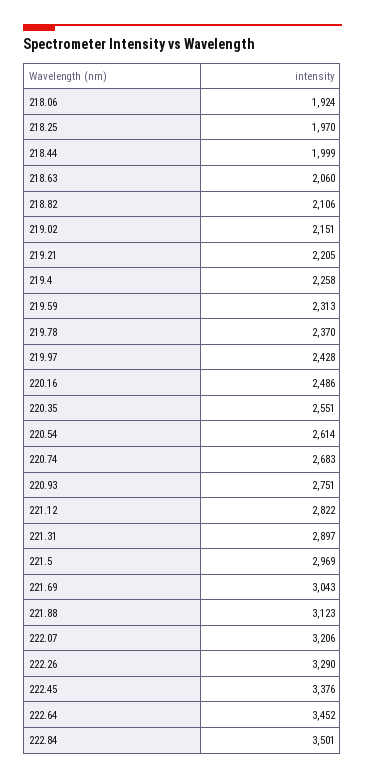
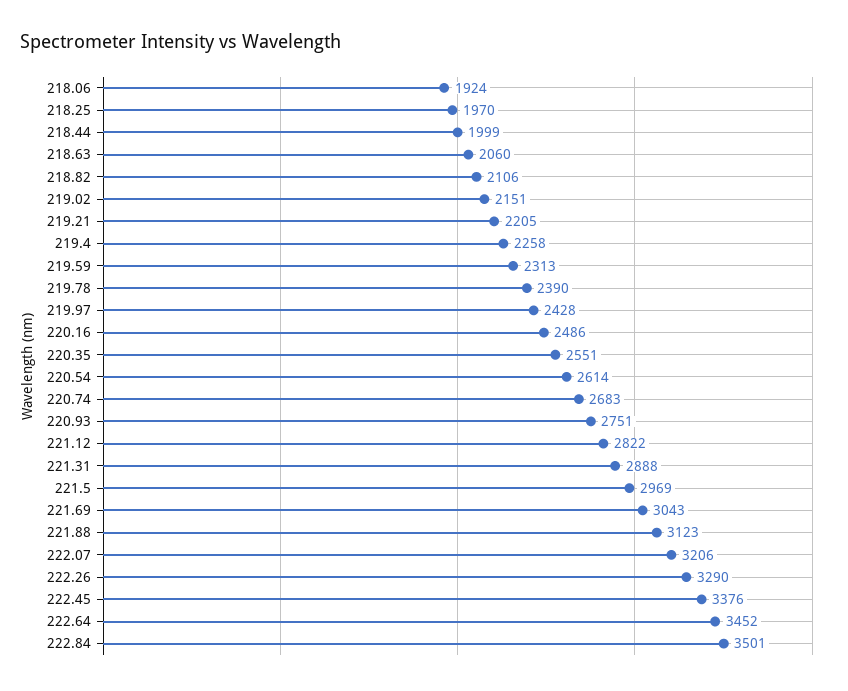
  {
    "218.06": 1924,
    "218.25": 1970,
    "218.44": 1999,
    "218.63": 2060,
    "218.82": 2106,
    "219.02": 2151,
    "219.21": 2205,
    "219.4": 2258,
    "219.59": 2313,
-   "219.78": 2370,
+   "219.78": 2390,
    "219.97": 2428,
    "220.16": 2486,
    "220.35": 2551,
    "220.54": 2614,
    "220.74": 2683,
    "220.93": 2751,
    "221.12": 2822,
-   "221.31": 2897,
+   "221.31": 2888,
    "221.5": 2969,
    "221.69": 3043,
    "221.88": 3123,
    "222.07": 3206,
    "222.26": 3290,
    "222.45": 3376,
    "222.64": 3452,
    "222.84": 3501
  }

